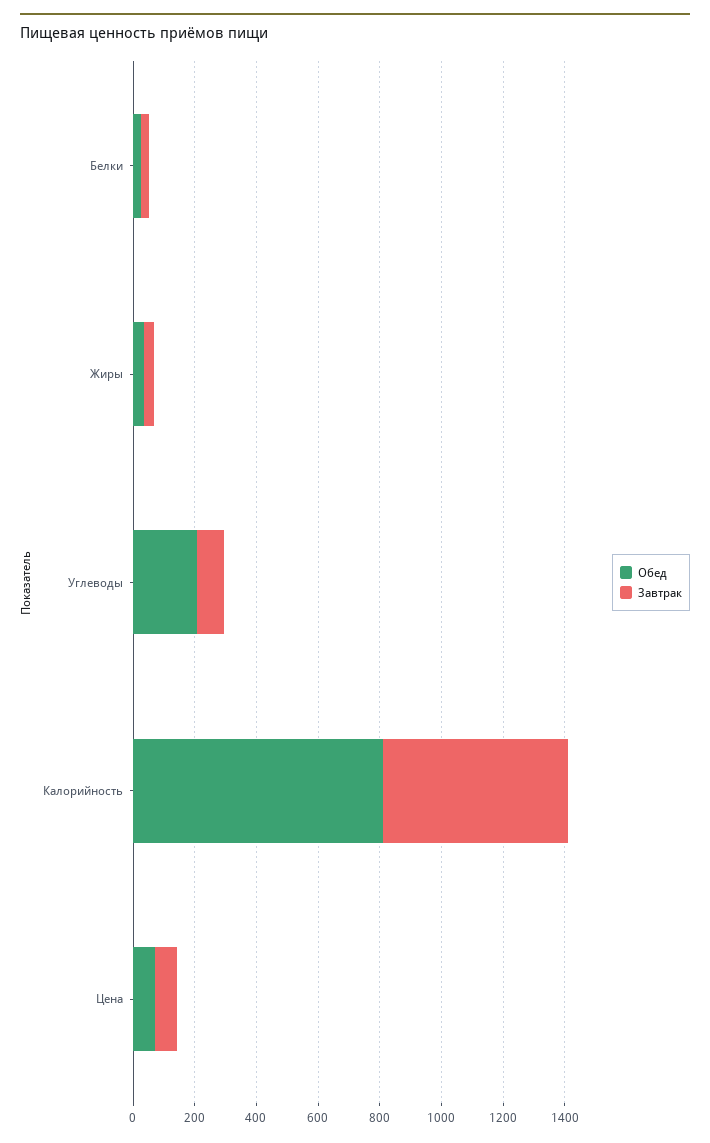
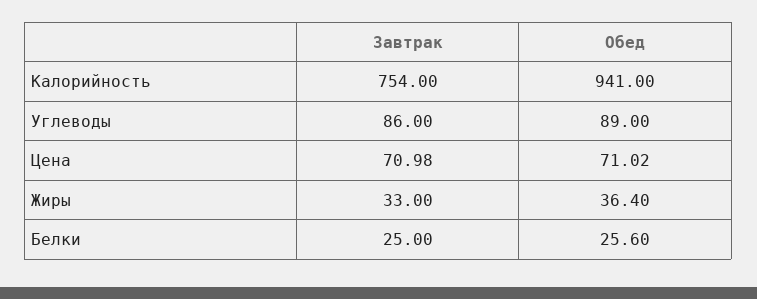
  {
    "Обед": {
      "Белки": 25.6,
      "Жиры": 36.4,
-     "Углеводы": 200,
+     "Углеводы": 89,
-     "Калорийность": 800,
+     "Калорийность": 941,
      "Цена": 71.02
    },
    "Завтрак": {
      "Белки": 25,
      "Жиры": 33,
      "Углеводы": 86,
-     "Калорийность": 600,
+     "Калорийность": 754,
      "Цена": 70.98
    }
  }

